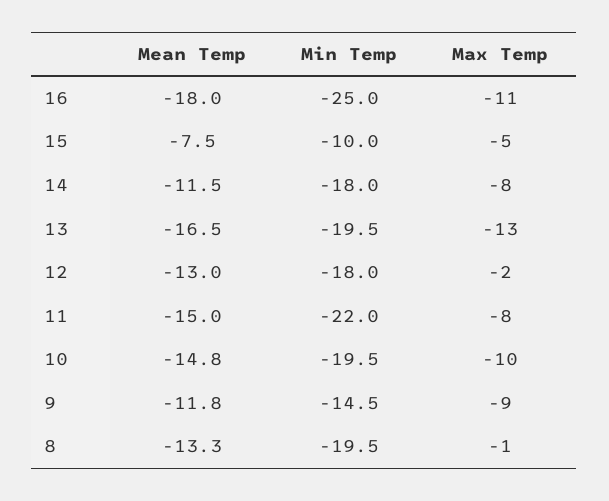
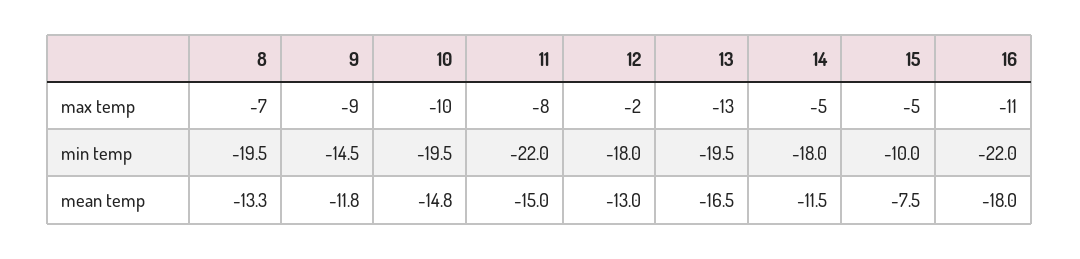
  {
    "Mean Temp": {
      "16": -18,
      "15": -7.5,
      "14": -11.5,
      "13": -16.5,
      "12": -13,
      "11": -15,
      "10": -14.8,
      "9": -11.8,
      "8": -13.3
    },
    "Min Temp": {
-     "16": -25,
+     "16": -22,
      "15": -10,
      "14": -18,
      "13": -19.5,
      "12": -18,
      "11": -22,
      "10": -19.5,
      "9": -14.5,
      "8": -19.5
    },
    "Max Temp": {
      "16": -11,
      "15": -5,
-     "14": -8,
+     "14": -5,
      "13": -13,
      "12": -2,
      "11": -8,
      "10": -10,
      "9": -9,
-     "8": -1
+     "8": -7
    }
  }

